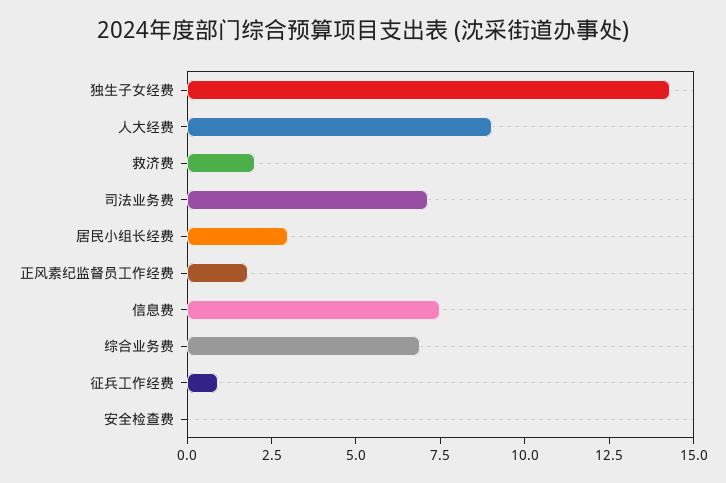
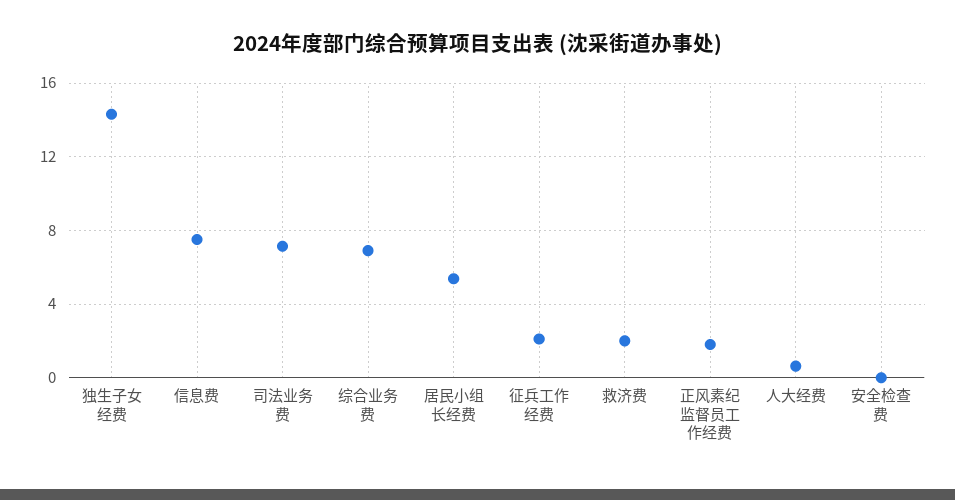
  {
    "独生子女经费": 14.5,
-   "人大经费": 9,
+   "人大经费": 0.5,
    "救济费": 2,
    "司法业务费": 7,
-   "居民小组长经费": 3,
+   "居民小组长经费": 5.5,
    "正风素纪监督员工作经费": 2,
    "信息费": 7.5,
    "综合业务费": 7,
-   "征兵工作经费": 1,
+   "征兵工作经费": 2,
    "安全检查费": 0
  }

